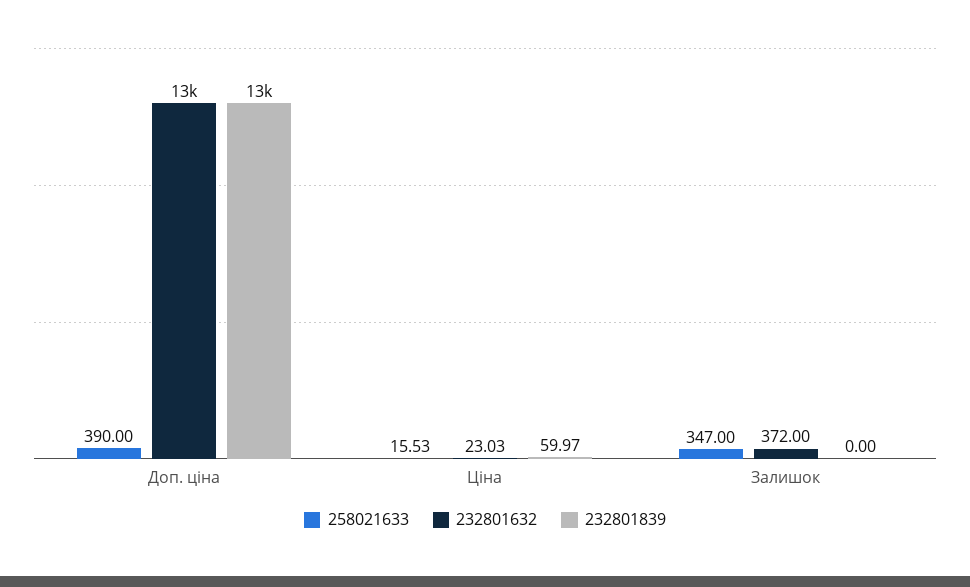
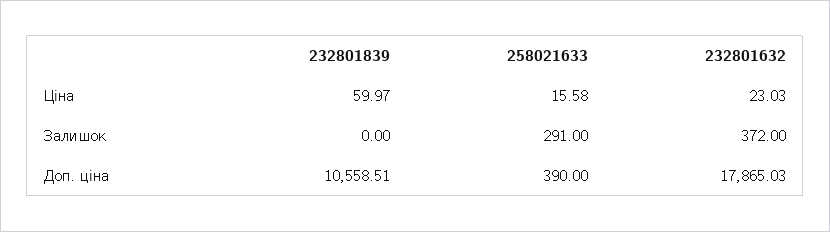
  {
    "258021633": {
      "Доп. ціна": 390,
-     "Ціна": 15.53,
+     "Ціна": 15.58,
-     "Залишок": 347
+     "Залишок": 291
    },
    "232801632": {
-     "Доп. ціна": 13000,
+     "Доп. ціна": 17865.03,
      "Ціна": 23.03,
      "Залишок": 372
    },
    "232801839": {
-     "Доп. ціна": 13000,
+     "Доп. ціна": 10558.51,
      "Ціна": 59.97,
      "Залишок": 0
    }
  }

